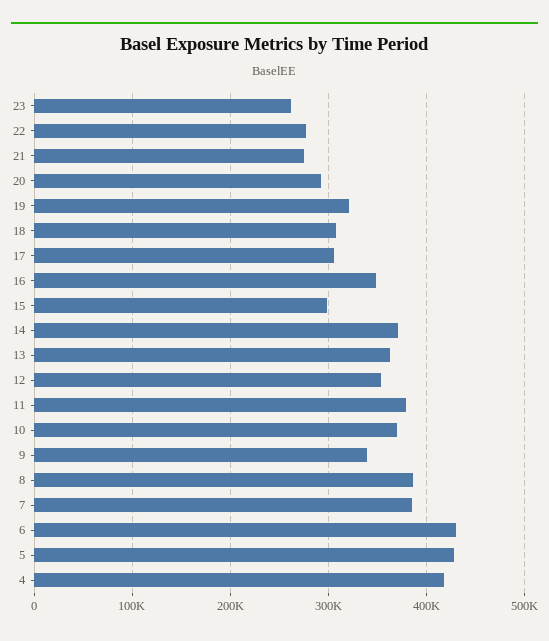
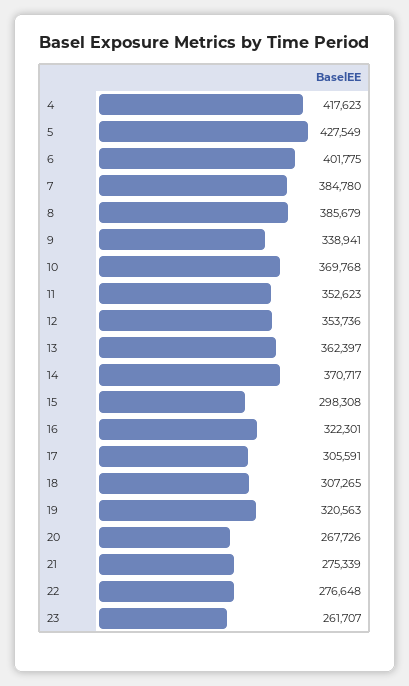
  {
    "23": 261707,
    "22": 276648,
    "21": 275339,
-   "20": 290000,
+   "20": 267726,
    "19": 320563,
    "18": 307265,
    "17": 305591,
-   "16": 350000,
+   "16": 322301,
    "15": 298308,
    "14": 370717,
    "13": 362397,
    "12": 353736,
-   "11": 380000,
+   "11": 352623,
    "10": 369768,
    "9": 338941,
    "8": 385679,
    "7": 384780,
-   "6": 430000,
+   "6": 401775,
    "5": 427549,
    "4": 417623
  }

